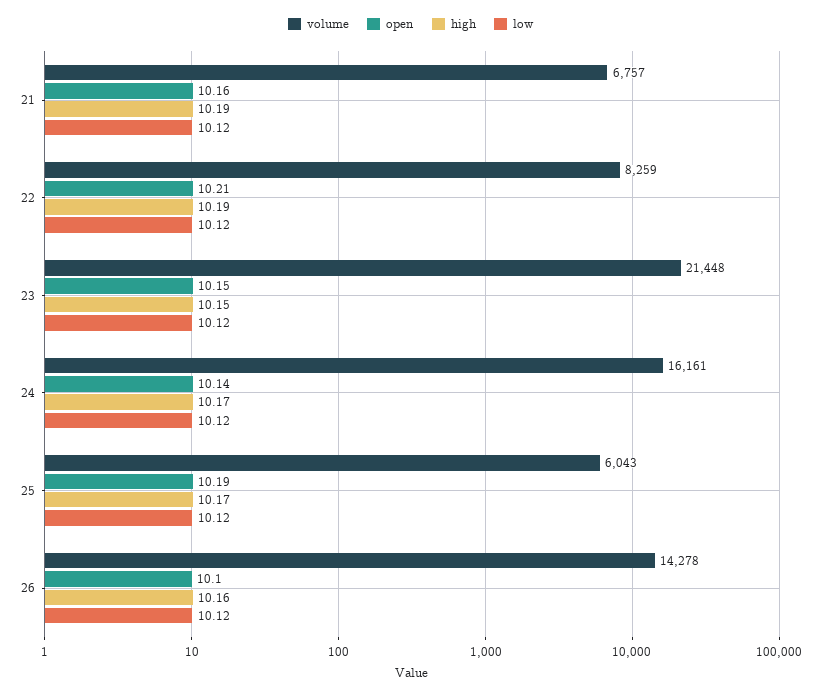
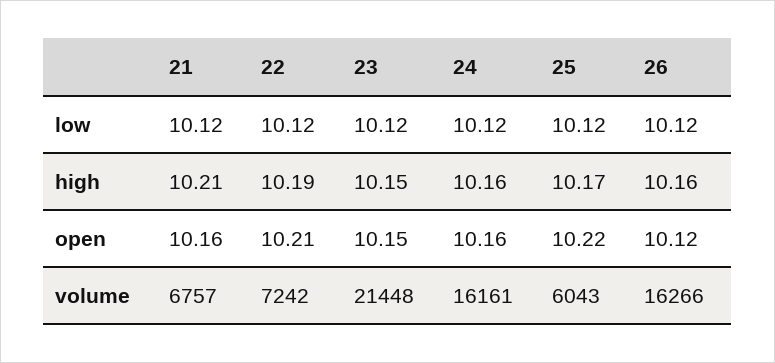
  {
    "volume": {
      "21": 6757,
-     "22": 8259,
+     "22": 7242,
      "23": 21448,
      "24": 16161,
      "25": 6043,
-     "26": 14278
+     "26": 16266
    },
    "open": {
      "21": 10.16,
      "22": 10.21,
      "23": 10.15,
-     "24": 10.14,
+     "24": 10.16,
-     "25": 10.19,
+     "25": 10.22,
-     "26": 10.1
+     "26": 10.12
    },
    "high": {
-     "21": 10.19,
+     "21": 10.21,
      "22": 10.19,
      "23": 10.15,
-     "24": 10.17,
+     "24": 10.16,
      "25": 10.17,
      "26": 10.16
    },
    "low": {
      "21": 10.12,
      "22": 10.12,
      "23": 10.12,
      "24": 10.12,
      "25": 10.12,
      "26": 10.12
    }
  }

